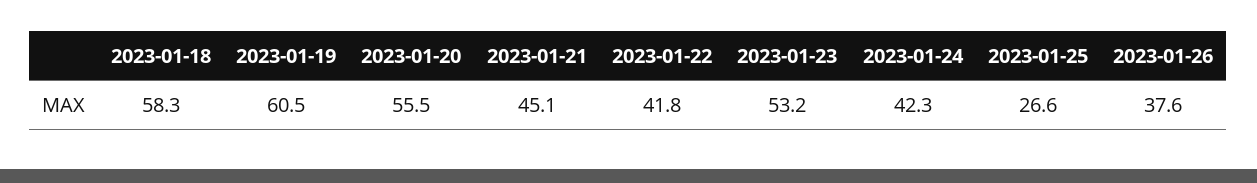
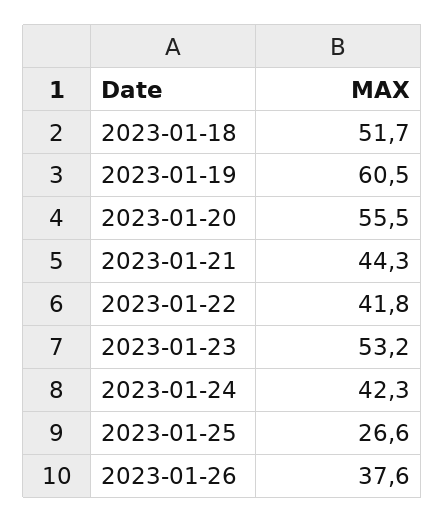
  {
-   "2023-01-18": 58.3,
+   "2023-01-18": 51.7,
    "2023-01-19": 60.5,
    "2023-01-20": 55.5,
-   "2023-01-21": 45.1,
+   "2023-01-21": 44.3,
    "2023-01-22": 41.8,
    "2023-01-23": 53.2,
    "2023-01-24": 42.3,
    "2023-01-25": 26.6,
    "2023-01-26": 37.6
  }

